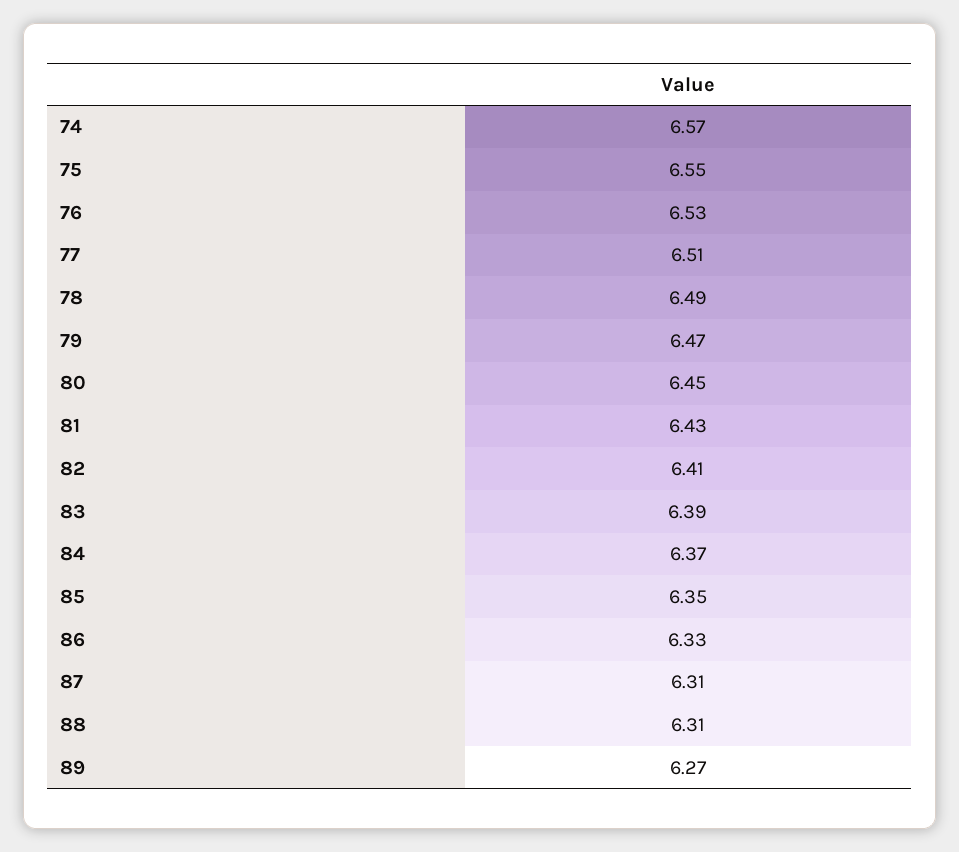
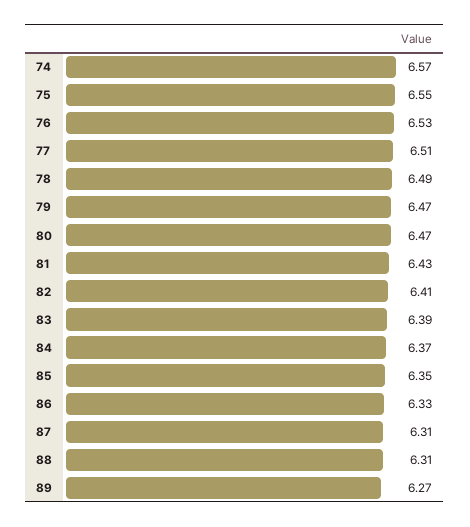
  {
    "74": 6.57,
    "75": 6.55,
    "76": 6.53,
    "77": 6.51,
    "78": 6.49,
    "79": 6.47,
-   "80": 6.45,
+   "80": 6.47,
    "81": 6.43,
    "82": 6.41,
    "83": 6.39,
    "84": 6.37,
    "85": 6.35,
    "86": 6.33,
    "87": 6.31,
    "88": 6.31,
    "89": 6.27
  }

